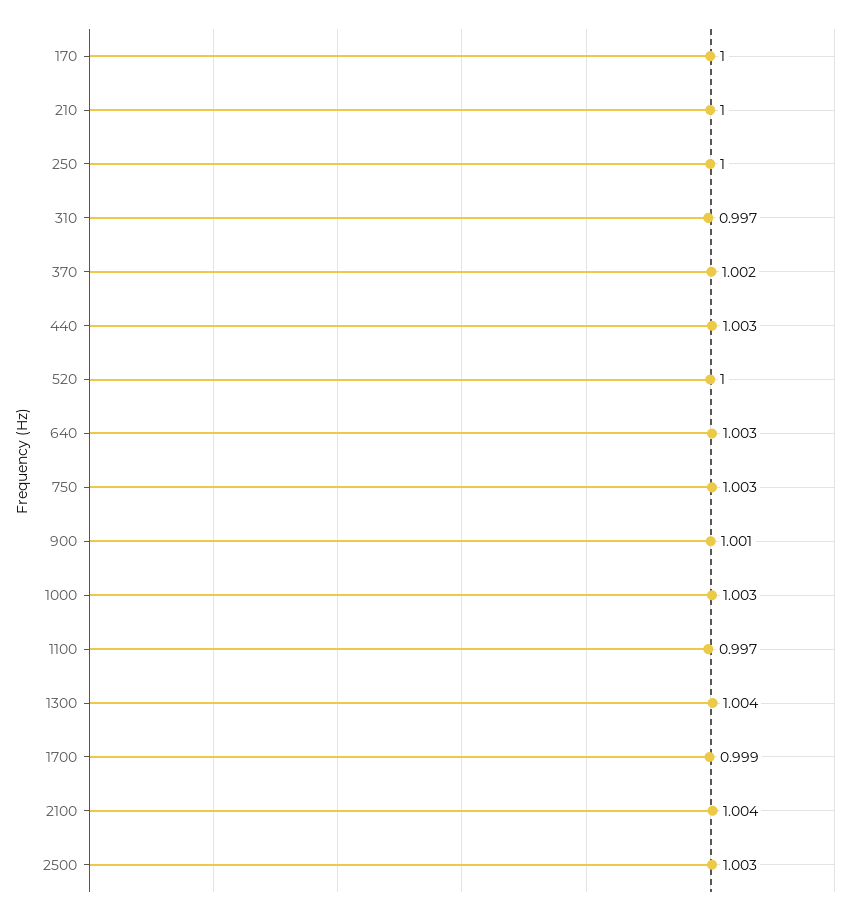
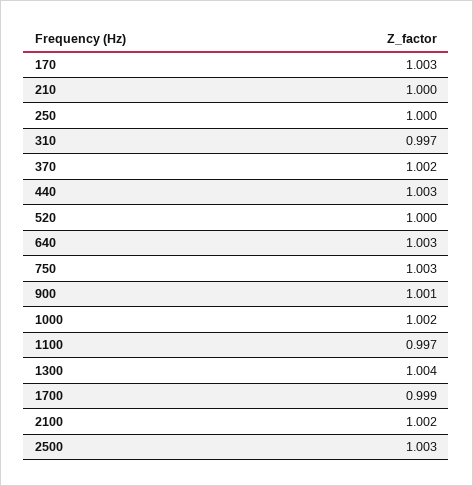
  {
-   "170": 1,
+   "170": 1.003,
    "210": 1,
    "250": 1,
    "310": 0.997,
    "370": 1.002,
    "440": 1.003,
    "520": 1,
    "640": 1.003,
    "750": 1.003,
    "900": 1.001,
-   "1000": 1.003,
+   "1000": 1.002,
    "1100": 0.997,
    "1300": 1.004,
    "1700": 0.999,
-   "2100": 1.004,
+   "2100": 1.002,
    "2500": 1.003
  }

